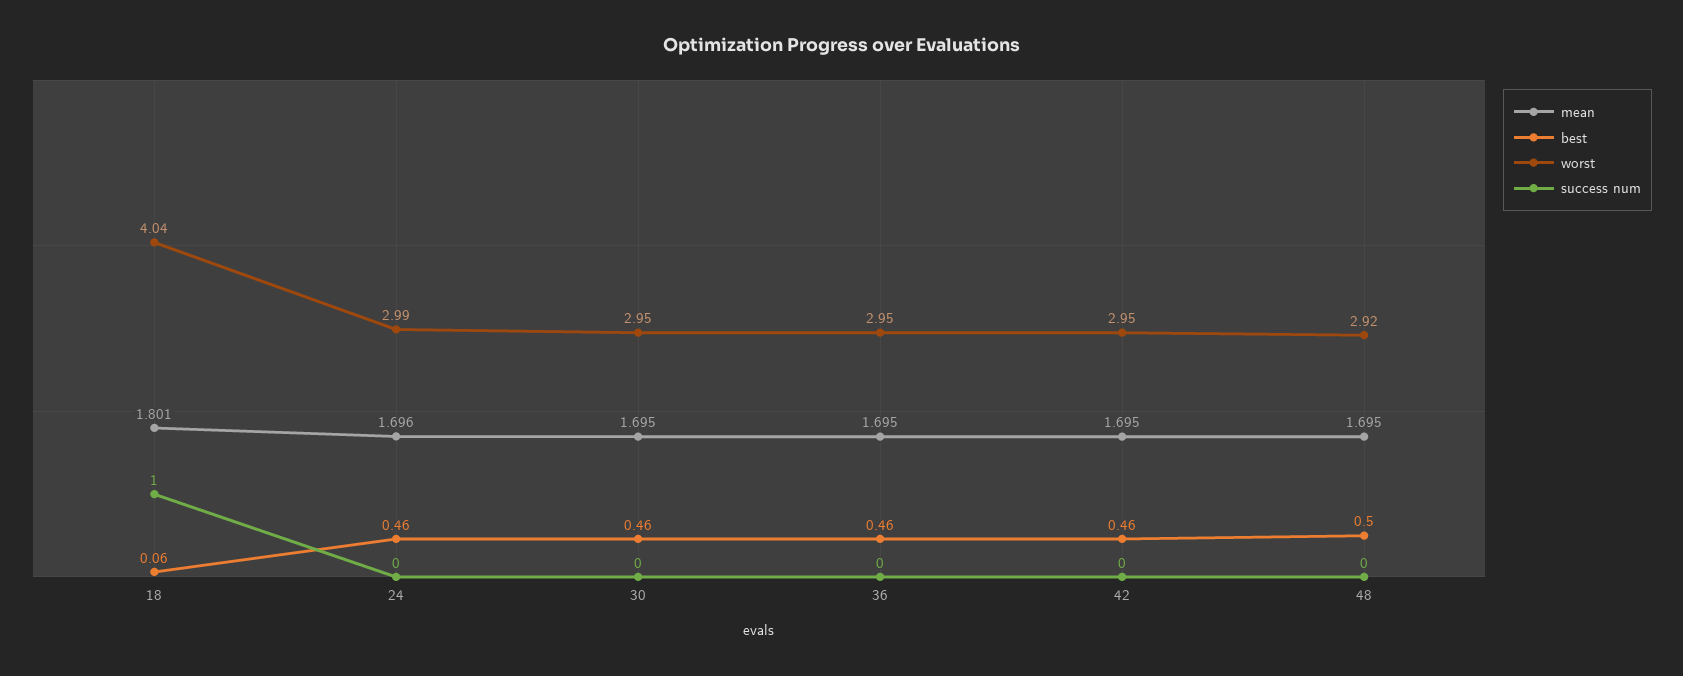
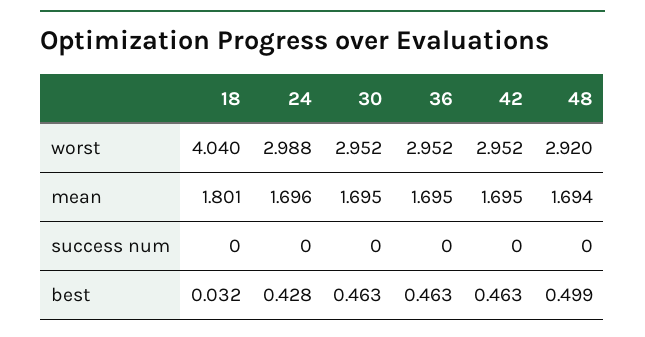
  {
    "mean": {
      "18": 1.801,
      "24": 1.696,
      "30": 1.695,
      "36": 1.695,
      "42": 1.695,
-     "48": 1.695
+     "48": 1.694
    },
    "best": {
-     "18": 0.06,
+     "18": 0.032,
-     "24": 0.46,
+     "24": 0.428,
      "30": 0.463,
      "36": 0.463,
      "42": 0.463,
      "48": 0.499
    },
    "worst": {
      "18": 4.04,
      "24": 2.988,
      "30": 2.952,
      "36": 2.952,
      "42": 2.952,
      "48": 2.92
    },
    "success num": {
-     "18": 1,
+     "18": 0,
      "24": 0,
      "30": 0,
      "36": 0,
      "42": 0,
      "48": 0
    }
  }

